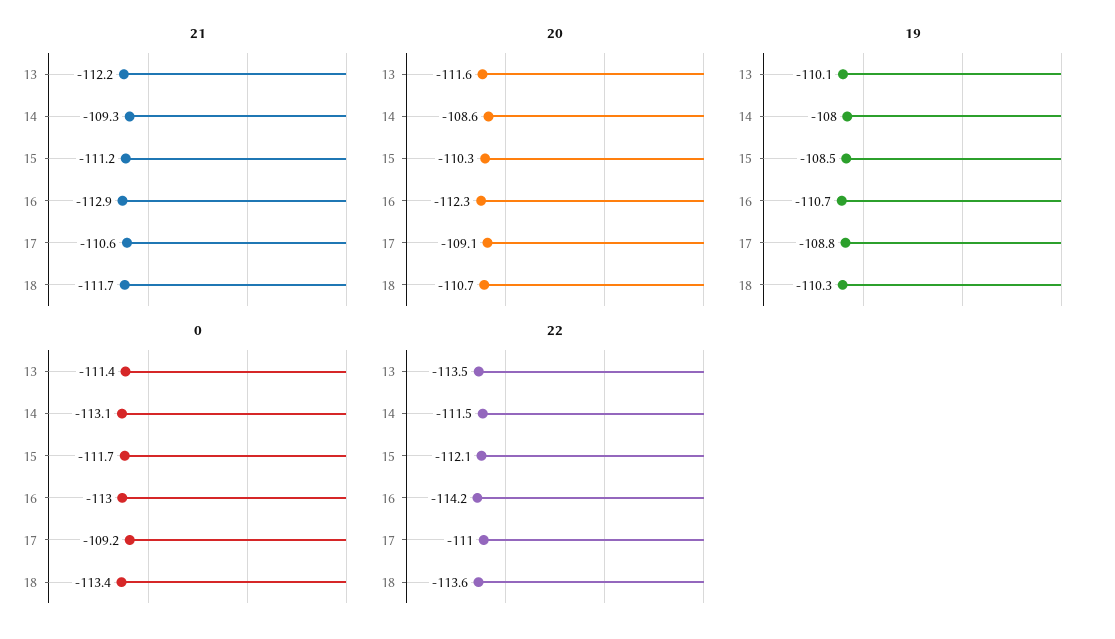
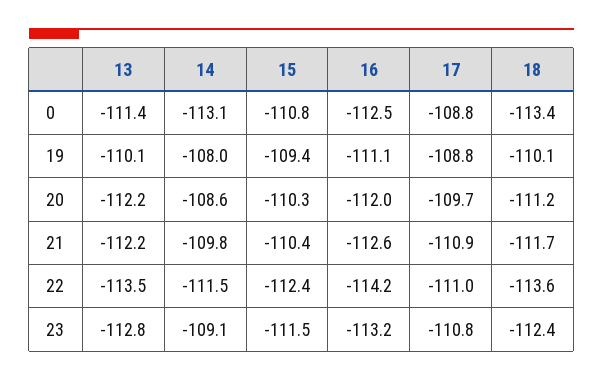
  {
    "21": {
      "13": -112.2,
-     "14": -109.3,
+     "14": -109.8,
-     "15": -111.2,
+     "15": -110.4,
-     "16": -112.9,
+     "16": -112.6,
-     "17": -110.6,
+     "17": -110.9,
      "18": -111.7
    },
    "20": {
-     "13": -111.6,
+     "13": -112.2,
      "14": -108.6,
      "15": -110.3,
-     "16": -112.3,
+     "16": -112,
-     "17": -109.1,
+     "17": -109.7,
-     "18": -110.7
+     "18": -111.2
    },
    "19": {
      "13": -110.1,
      "14": -108,
-     "15": -108.5,
+     "15": -109.4,
-     "16": -110.7,
+     "16": -111.1,
      "17": -108.8,
-     "18": -110.3
+     "18": -110.1
    },
    "0": {
      "13": -111.4,
      "14": -113.1,
-     "15": -111.7,
+     "15": -110.8,
-     "16": -113,
+     "16": -112.5,
-     "17": -109.2,
+     "17": -108.8,
      "18": -113.4
    },
    "22": {
      "13": -113.5,
      "14": -111.5,
-     "15": -112.1,
+     "15": -112.4,
      "16": -114.2,
      "17": -111,
      "18": -113.6
-   }
+   },
+   "23": {
+     "13": -112.8,
+     "14": -109.1,
+     "15": -111.5,
+     "16": -113.2,
+     "17": -110.8,
+     "18": -112.4
+   }
  }

